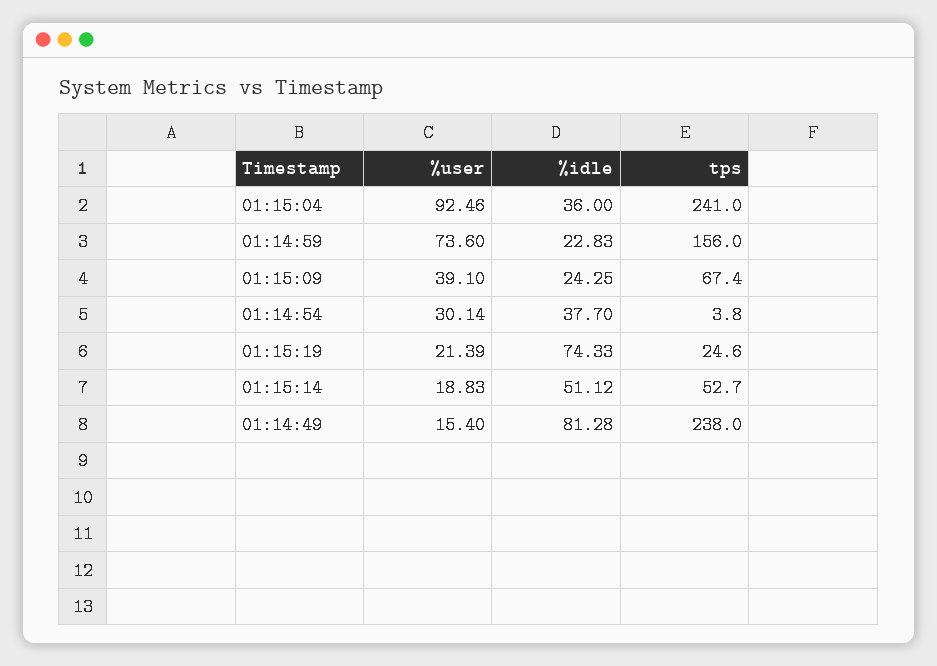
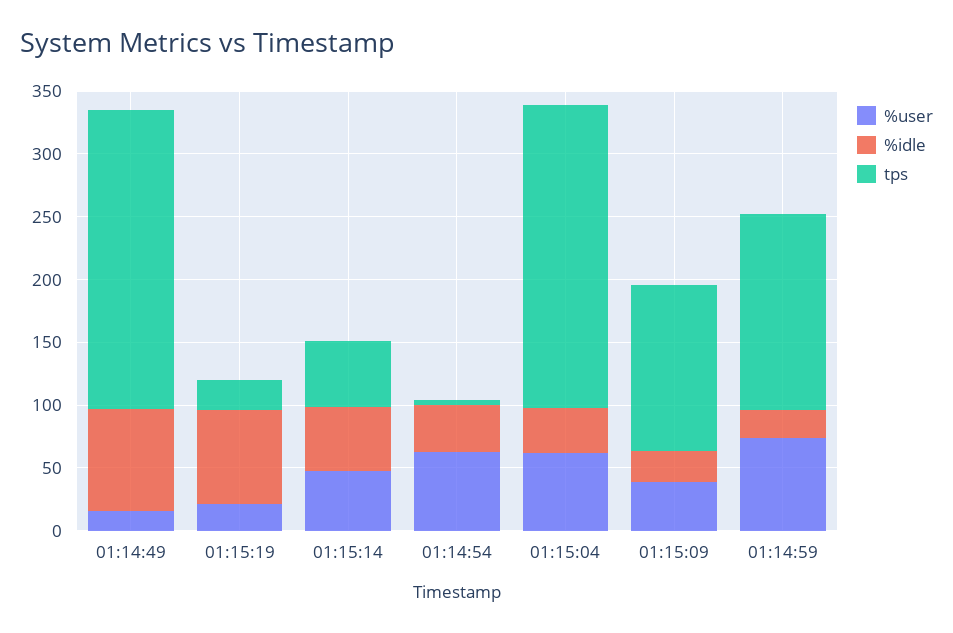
  {
    "%user": {
-     "01:15:04": 92.46,
+     "01:15:04": 60,
      "01:14:59": 73.6,
      "01:15:09": 39.1,
-     "01:14:54": 30.14,
+     "01:14:54": 60,
      "01:15:19": 21.39,
-     "01:15:14": 18.83,
+     "01:15:14": 50,
      "01:14:49": 15.4
    },
    "%idle": {
      "01:15:04": 36,
      "01:14:59": 22.83,
      "01:15:09": 24.25,
      "01:14:54": 37.7,
      "01:15:19": 74.33,
      "01:15:14": 51.12,
      "01:14:49": 81.28
    },
    "tps": {
      "01:15:04": 241,
      "01:14:59": 156,
-     "01:15:09": 67.4,
+     "01:15:09": 130,
      "01:14:54": 3.8,
      "01:15:19": 24.6,
      "01:15:14": 52.7,
      "01:14:49": 238
    }
  }

